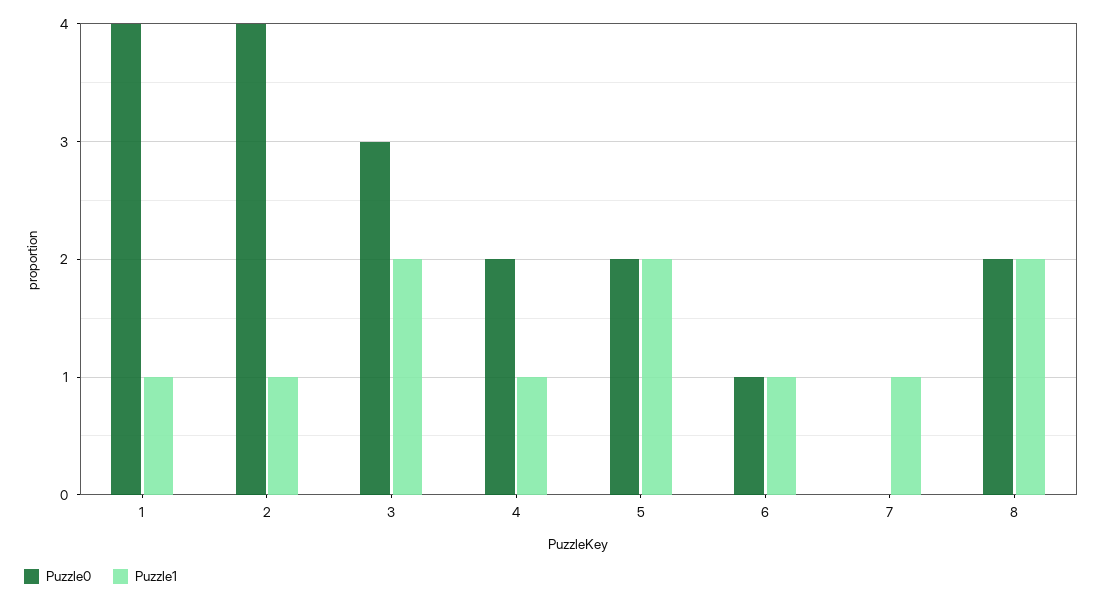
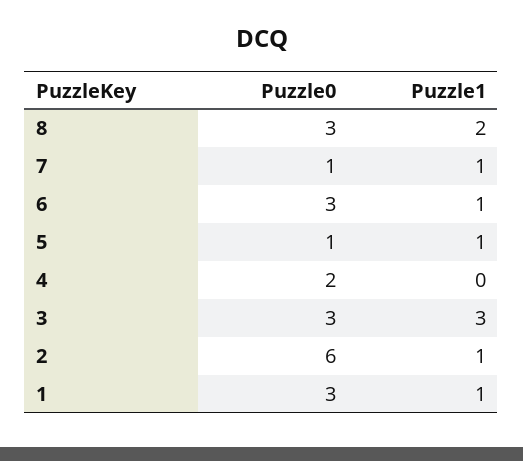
  {
    "Puzzle0": {
-     "1": 4,
+     "1": 3,
-     "2": 4,
+     "2": 6,
      "3": 3,
      "4": 2,
-     "5": 2,
+     "5": 1,
-     "6": 1,
+     "6": 3,
-     "7": 0,
+     "7": 1,
-     "8": 2
+     "8": 3
    },
    "Puzzle1": {
      "1": 1,
      "2": 1,
-     "3": 2,
+     "3": 3,
-     "4": 1,
+     "4": 0,
-     "5": 2,
+     "5": 1,
      "6": 1,
      "7": 1,
      "8": 2
    }
  }

